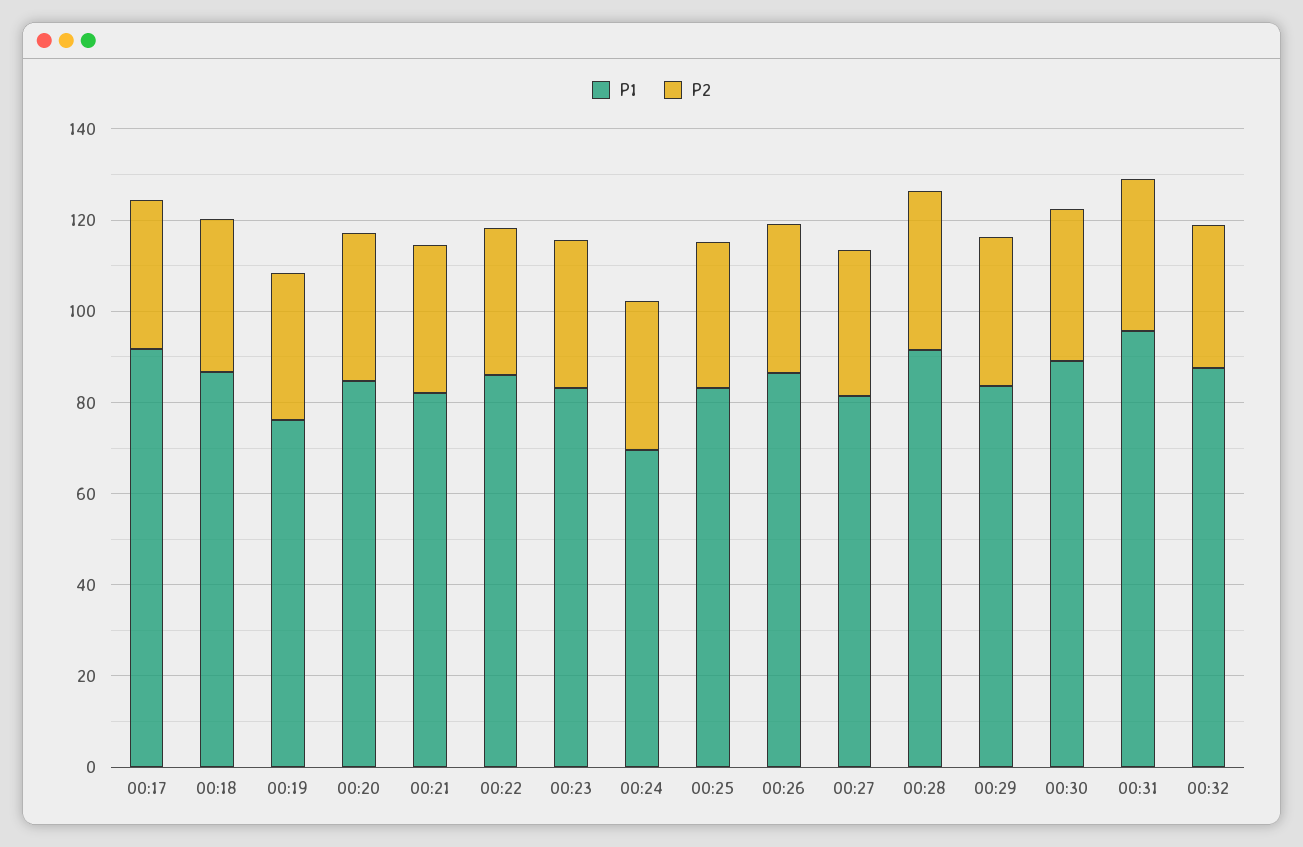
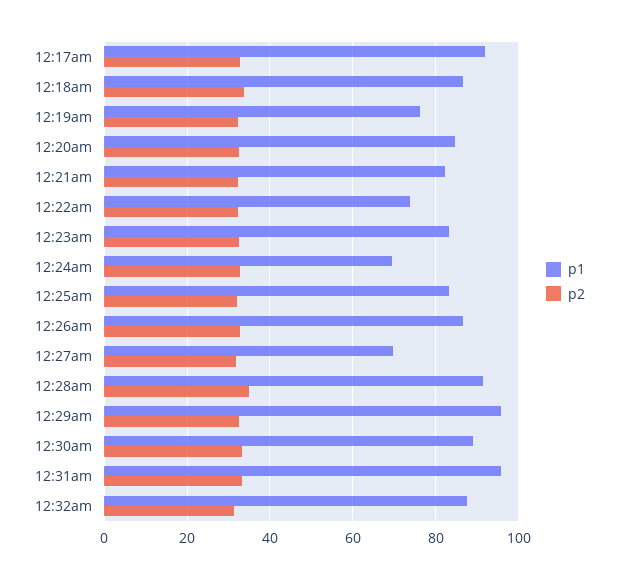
  {
    "P1": {
      "00:17": 92,
      "00:18": 86,
      "00:19": 76,
      "00:20": 84,
      "00:21": 82,
-     "00:22": 85,
+     "00:22": 74,
      "00:23": 84,
      "00:24": 70,
      "00:25": 84,
      "00:26": 86,
-     "00:27": 80,
+     "00:27": 70,
      "00:28": 92,
-     "00:29": 85,
+     "00:29": 96,
      "00:30": 90,
      "00:31": 96,
      "00:32": 88
    },
    "P2": {
      "00:17": 32,
      "00:18": 34,
      "00:19": 32,
      "00:20": 32,
      "00:21": 32,
      "00:22": 32,
      "00:23": 32,
      "00:24": 32,
      "00:25": 32,
      "00:26": 32,
      "00:27": 32,
      "00:28": 34,
      "00:29": 32,
      "00:30": 34,
      "00:31": 34,
      "00:32": 32
    }
  }

